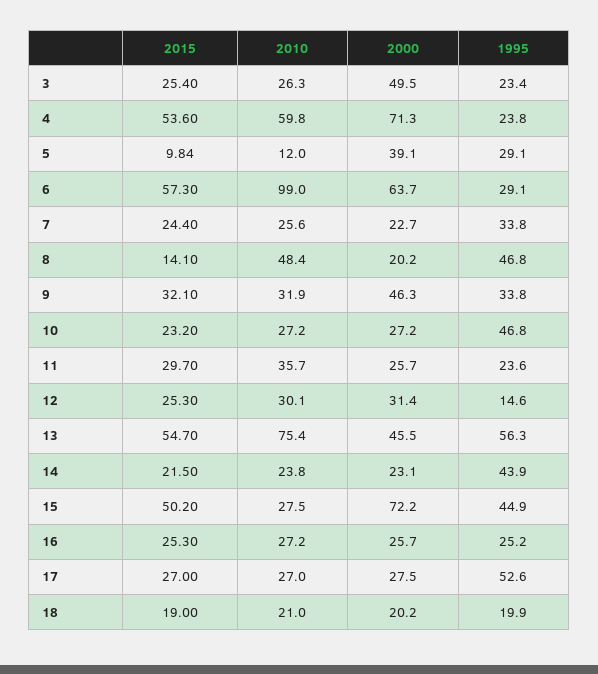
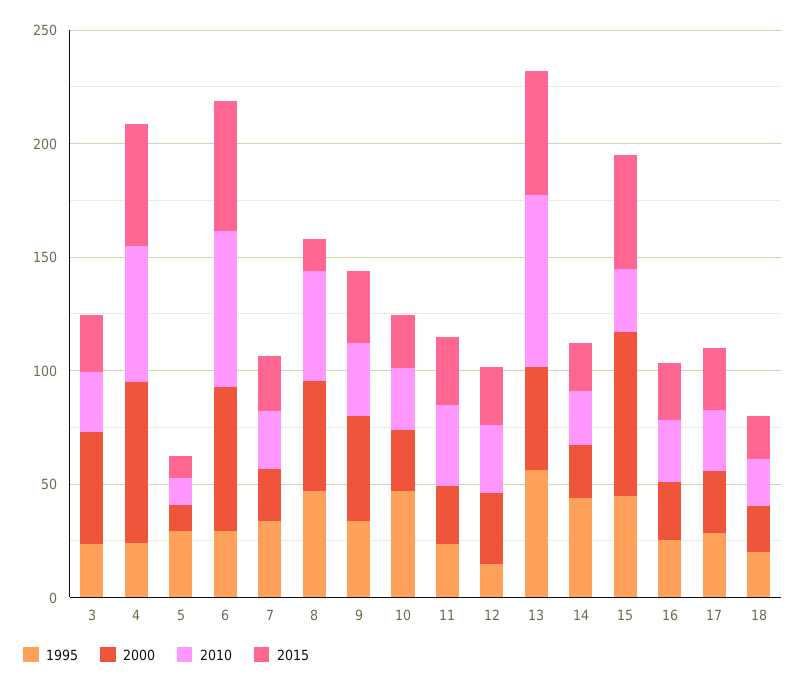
  {
    "2015": {
      "3": 25.4,
      "4": 53.6,
      "5": 9.84,
      "6": 57.3,
      "7": 24.4,
      "8": 14.1,
      "9": 32.1,
      "10": 23.2,
      "11": 29.7,
      "12": 25.3,
      "13": 54.7,
      "14": 21.5,
      "15": 50.2,
      "16": 25.3,
      "17": 27,
      "18": 19
    },
    "2010": {
      "3": 26.3,
      "4": 59.8,
      "5": 12,
-     "6": 99,
+     "6": 70,
      "7": 25.6,
      "8": 48.4,
      "9": 31.9,
      "10": 27.2,
      "11": 35.7,
      "12": 30.1,
      "13": 75.4,
      "14": 23.8,
      "15": 27.5,
      "16": 27.2,
      "17": 27,
      "18": 21
    },
    "2000": {
      "3": 49.5,
      "4": 71.3,
-     "5": 39.1,
+     "5": 10,
      "6": 63.7,
      "7": 22.7,
-     "8": 20.2,
+     "8": 50,
      "9": 46.3,
      "10": 27.2,
      "11": 25.7,
      "12": 31.4,
      "13": 45.5,
      "14": 23.1,
      "15": 72.2,
      "16": 25.7,
      "17": 27.5,
      "18": 20.2
    },
    "1995": {
      "3": 23.4,
      "4": 23.8,
      "5": 29.1,
      "6": 29.1,
      "7": 33.8,
      "8": 46.8,
      "9": 33.8,
      "10": 46.8,
      "11": 23.6,
      "12": 14.6,
      "13": 56.3,
      "14": 43.9,
      "15": 44.9,
      "16": 25.2,
-     "17": 52.6,
+     "17": 30,
      "18": 19.9
    }
  }

